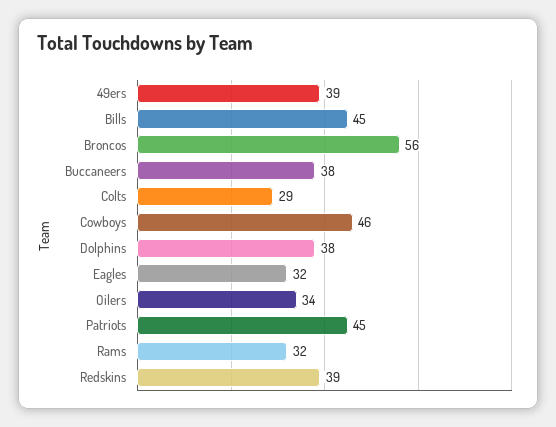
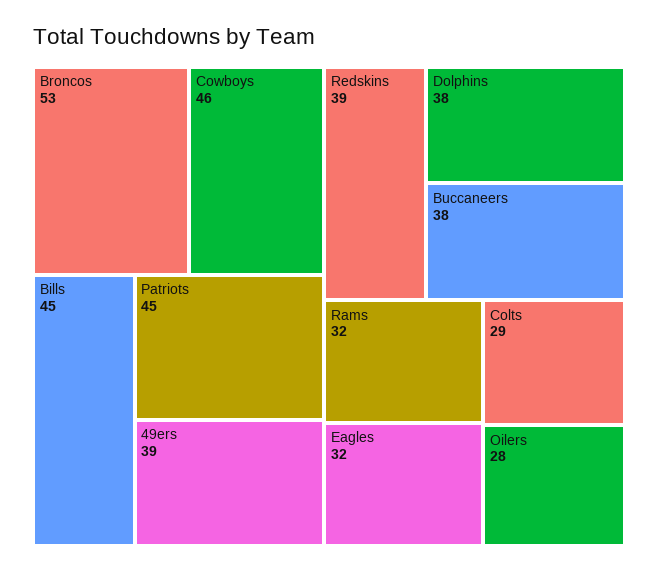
  {
    "49ers": 39,
    "Bills": 45,
-   "Broncos": 56,
+   "Broncos": 53,
    "Buccaneers": 38,
    "Colts": 29,
    "Cowboys": 46,
    "Dolphins": 38,
    "Eagles": 32,
-   "Oilers": 34,
+   "Oilers": 28,
    "Patriots": 45,
    "Rams": 32,
    "Redskins": 39
  }

